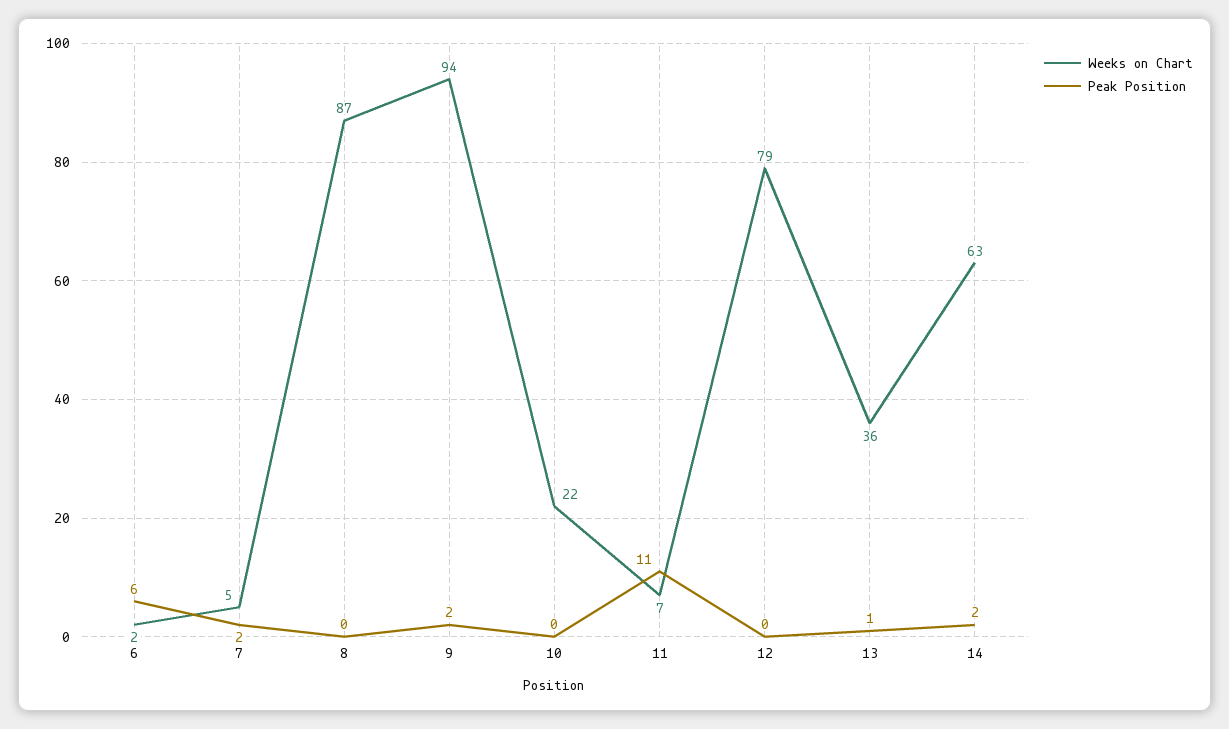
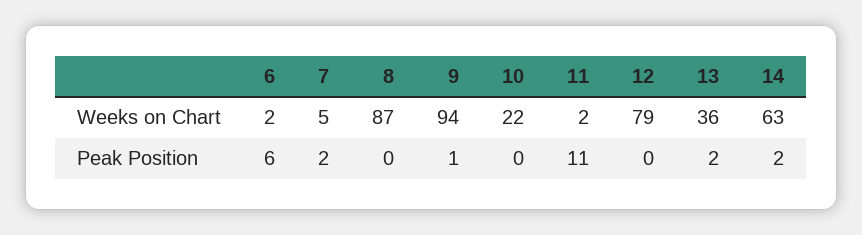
  {
    "Weeks on Chart": {
      "6": 2,
      "7": 5,
      "8": 87,
      "9": 94,
      "10": 22,
-     "11": 7,
+     "11": 2,
      "12": 79,
      "13": 36,
      "14": 63
    },
    "Peak Position": {
      "6": 6,
      "7": 2,
      "8": 0,
-     "9": 2,
+     "9": 1,
      "10": 0,
      "11": 11,
      "12": 0,
-     "13": 1,
+     "13": 2,
      "14": 2
    }
  }

